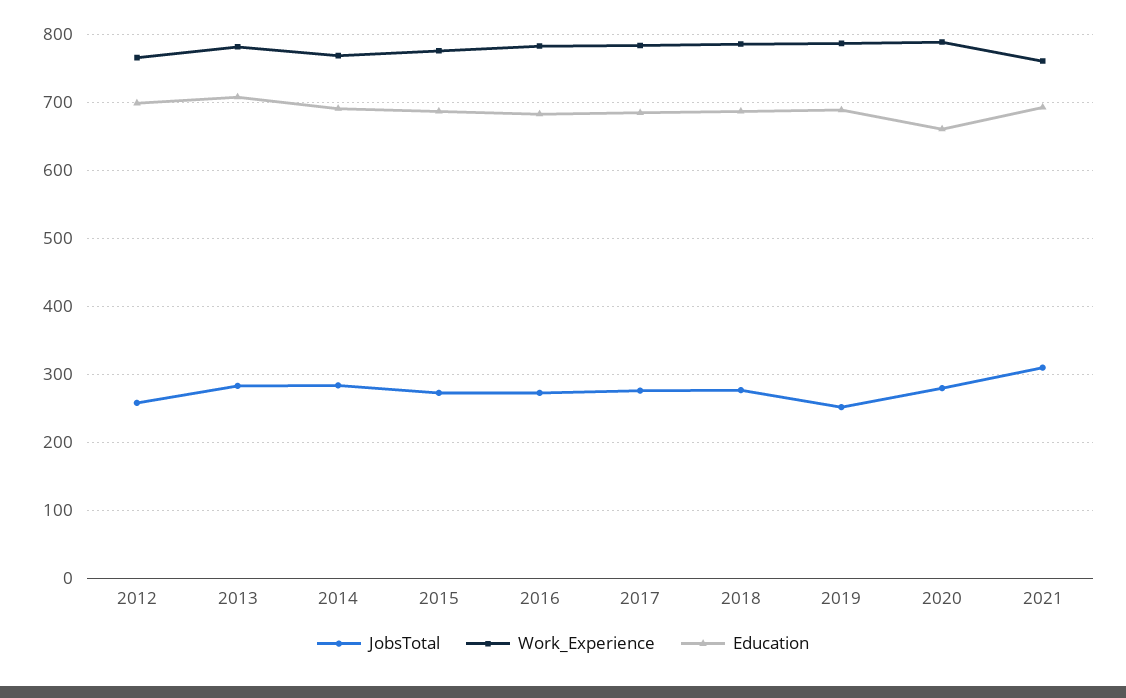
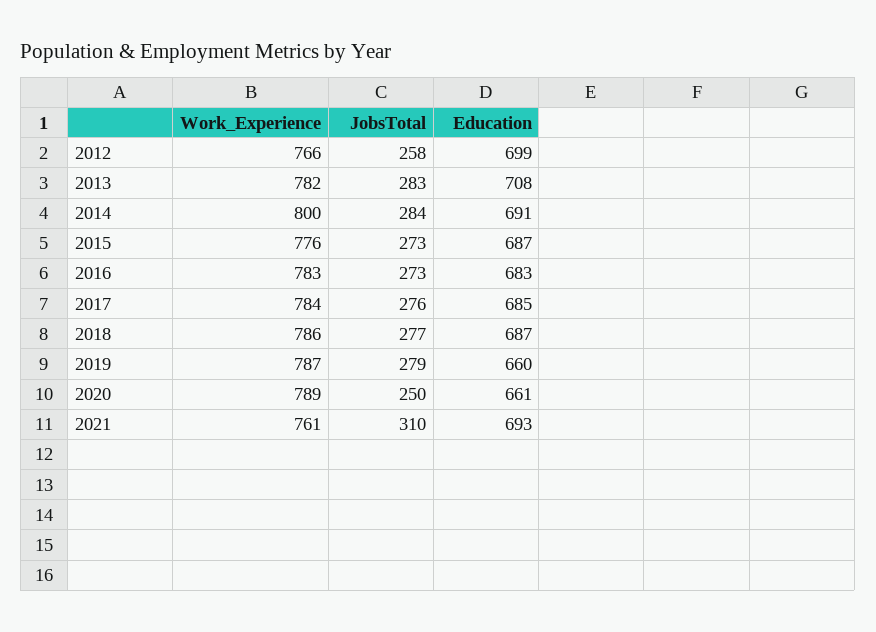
  {
    "JobsTotal": {
      "2012": 258,
      "2013": 283,
      "2014": 284,
      "2015": 273,
      "2016": 273,
      "2017": 276,
      "2018": 277,
-     "2019": 250,
+     "2019": 279,
-     "2020": 280,
+     "2020": 250,
      "2021": 310
    },
    "Work_Experience": {
      "2012": 766,
      "2013": 782,
-     "2014": 770,
+     "2014": 800,
      "2015": 776,
      "2016": 783,
      "2017": 784,
      "2018": 786,
      "2019": 787,
      "2020": 789,
      "2021": 761
    },
    "Education": {
      "2012": 699,
      "2013": 708,
      "2014": 691,
      "2015": 687,
      "2016": 683,
      "2017": 685,
      "2018": 687,
-     "2019": 690,
+     "2019": 660,
      "2020": 661,
      "2021": 693
    }
  }

